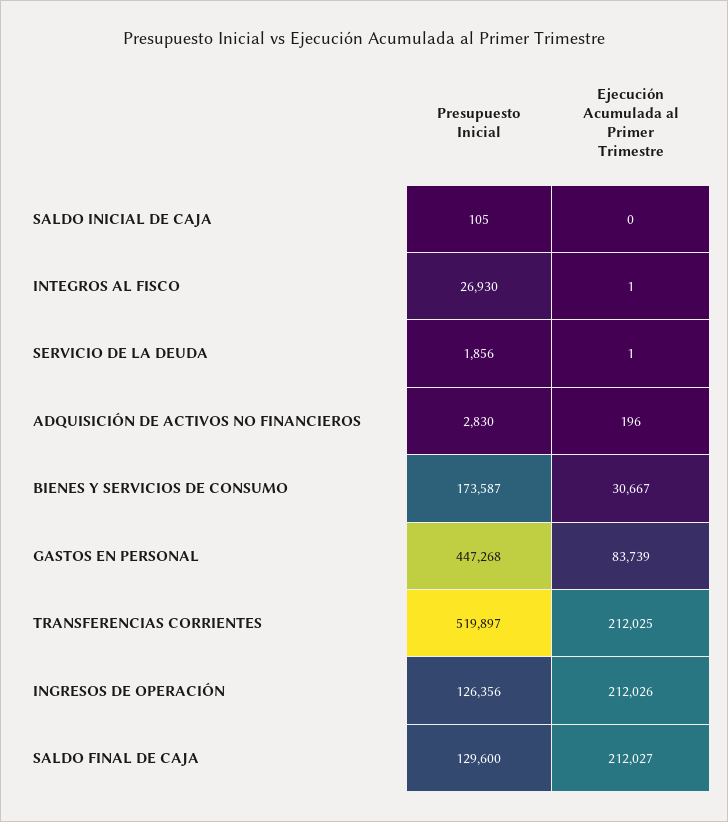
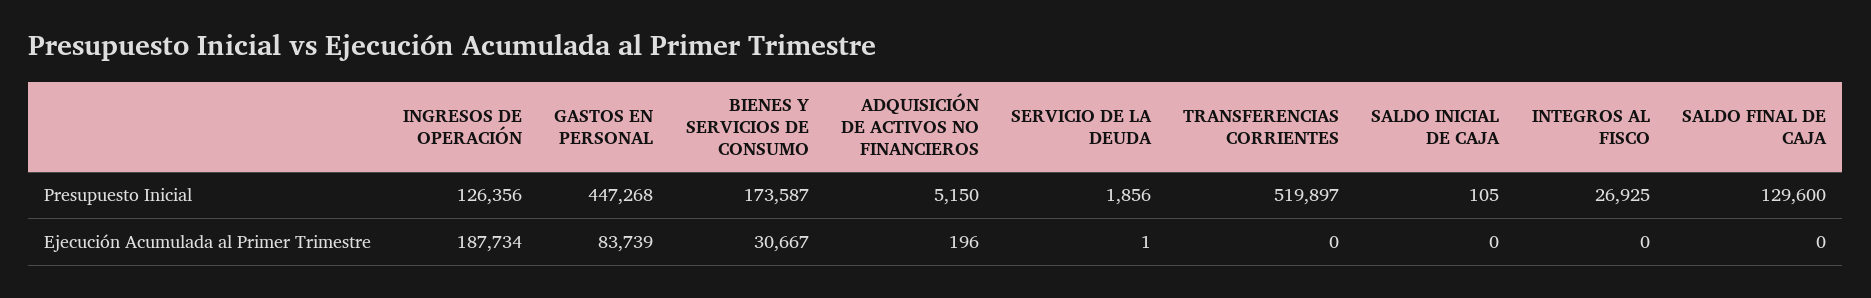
  {
    "Presupuesto Inicial": {
      "SALDO INICIAL DE CAJA": 105,
-     "INTEGROS AL FISCO": 26930,
+     "INTEGROS AL FISCO": 26925,
      "SERVICIO DE LA DEUDA": 1856,
-     "ADQUISICIÓN DE ACTIVOS NO FINANCIEROS": 2830,
+     "ADQUISICIÓN DE ACTIVOS NO FINANCIEROS": 5150,
      "BIENES Y SERVICIOS DE CONSUMO": 173587,
      "GASTOS EN PERSONAL": 447268,
      "TRANSFERENCIAS CORRIENTES": 519897,
      "INGRESOS DE OPERACIÓN": 126356,
      "SALDO FINAL DE CAJA": 129600
    },
    "Ejecución Acumulada al Primer Trimestre": {
      "SALDO INICIAL DE CAJA": 0,
-     "INTEGROS AL FISCO": 1,
+     "INTEGROS AL FISCO": 0,
      "SERVICIO DE LA DEUDA": 1,
      "ADQUISICIÓN DE ACTIVOS NO FINANCIEROS": 196,
      "BIENES Y SERVICIOS DE CONSUMO": 30667,
      "GASTOS EN PERSONAL": 83739,
-     "TRANSFERENCIAS CORRIENTES": 212025,
+     "TRANSFERENCIAS CORRIENTES": 0,
-     "INGRESOS DE OPERACIÓN": 212026,
+     "INGRESOS DE OPERACIÓN": 187734,
-     "SALDO FINAL DE CAJA": 212027
+     "SALDO FINAL DE CAJA": 0
    }
  }

